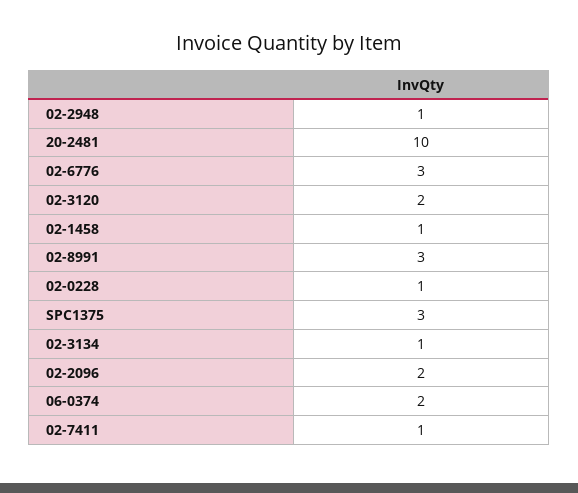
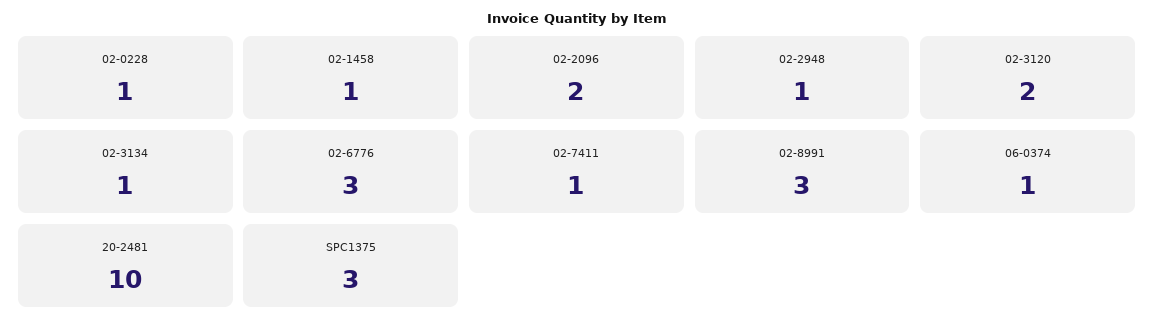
  {
    "02-2948": 1,
    "20-2481": 10,
    "02-6776": 3,
    "02-3120": 2,
    "02-1458": 1,
    "02-8991": 3,
    "02-0228": 1,
    "SPC1375": 3,
    "02-3134": 1,
    "02-2096": 2,
-   "06-0374": 2,
+   "06-0374": 1,
    "02-7411": 1
  }

